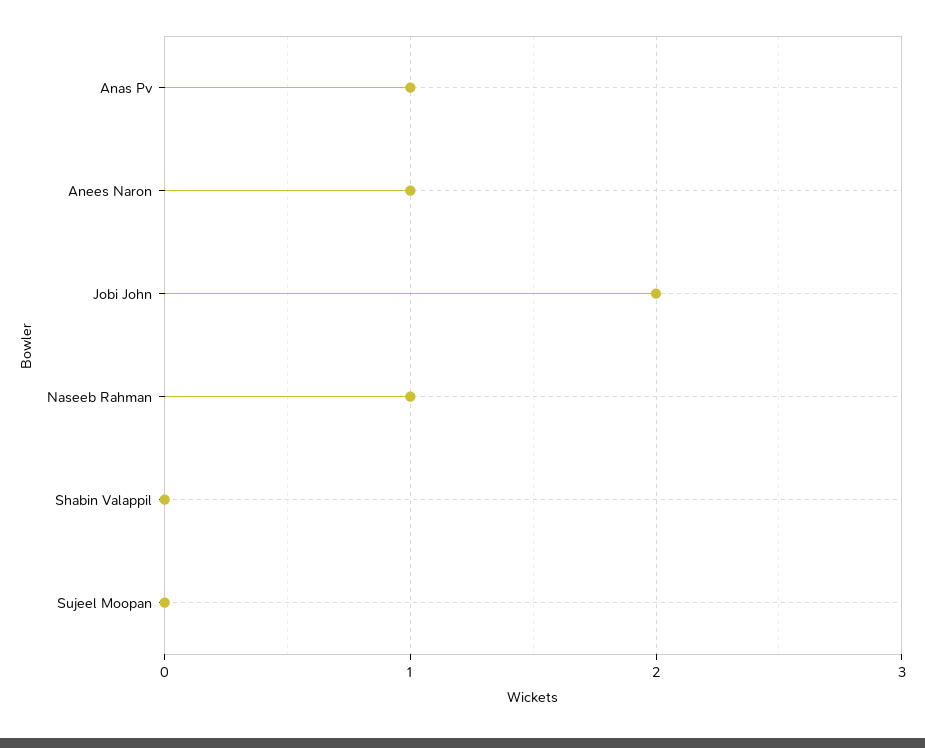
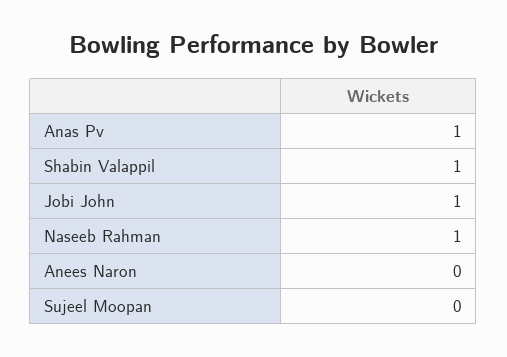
  {
    "Anas Pv": 1,
-   "Anees Naron": 1,
+   "Anees Naron": 0,
-   "Jobi John": 2,
+   "Jobi John": 1,
    "Naseeb Rahman": 1,
-   "Shabin Valappil": 0,
+   "Shabin Valappil": 1,
    "Sujeel Moopan": 0
  }

